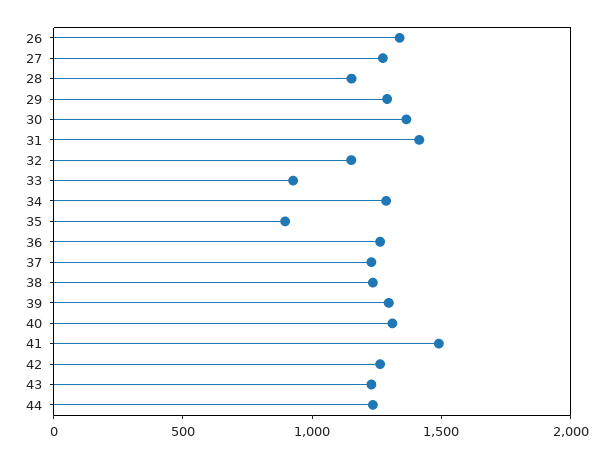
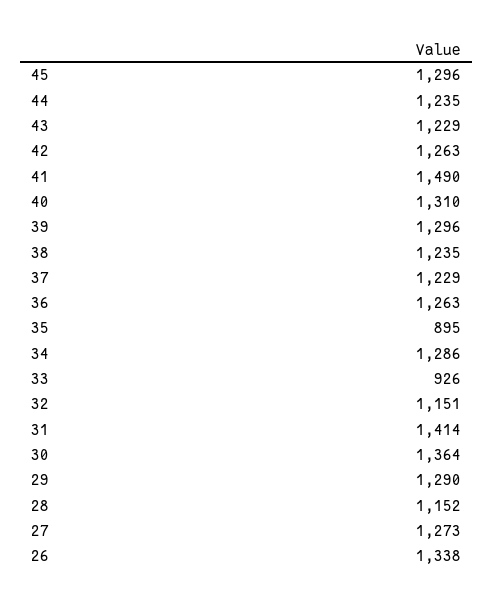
  {
    "26": 1338,
    "27": 1273,
    "28": 1152,
    "29": 1290,
    "30": 1364,
    "31": 1414,
    "32": 1151,
    "33": 926,
    "34": 1286,
    "35": 895,
    "36": 1263,
    "37": 1229,
    "38": 1235,
    "39": 1296,
    "40": 1310,
    "41": 1490,
    "42": 1263,
    "43": 1229,
-   "44": 1235
+   "44": 1235,
+   "45": 1296
  }

